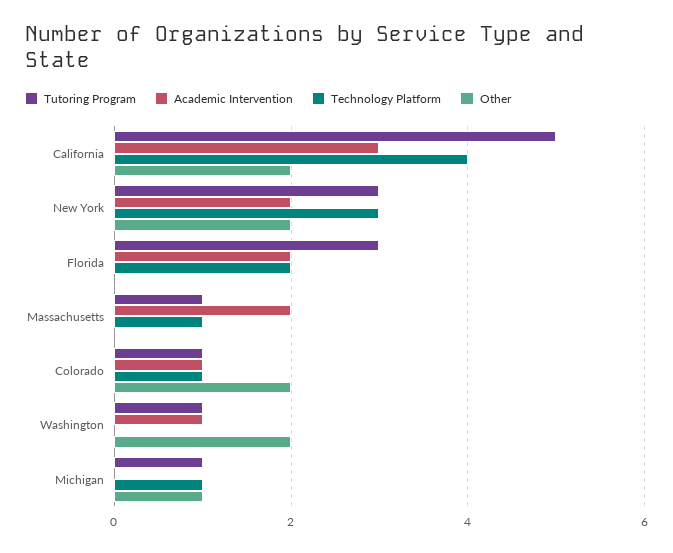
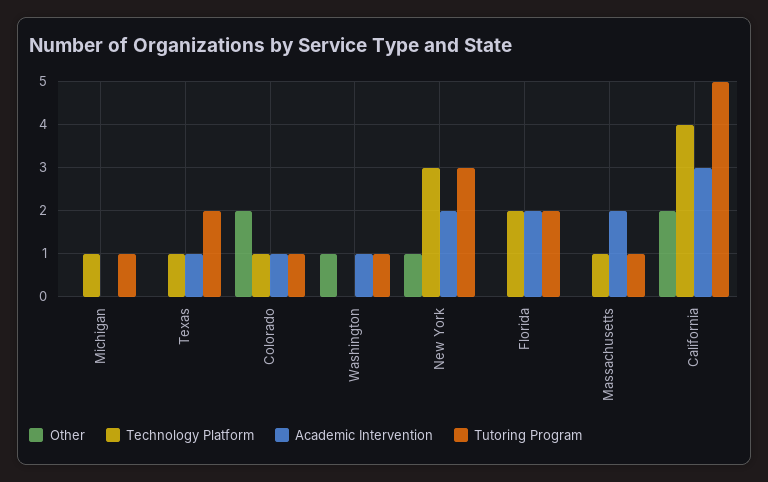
  {
    "Tutoring Program": {
      "California": 5,
      "New York": 3,
-     "Florida": 3,
+     "Florida": 2,
      "Massachusetts": 1,
      "Colorado": 1,
      "Washington": 1,
-     "Michigan": 1
+     "Michigan": 1,
+     "Texas": 2
    },
    "Academic Intervention": {
      "California": 3,
      "New York": 2,
      "Florida": 2,
      "Massachusetts": 2,
      "Colorado": 1,
      "Washington": 1,
-     "Michigan": 0
+     "Michigan": 0,
+     "Texas": 1
    },
    "Technology Platform": {
      "California": 4,
      "New York": 3,
      "Florida": 2,
      "Massachusetts": 1,
      "Colorado": 1,
      "Washington": 0,
-     "Michigan": 1
+     "Michigan": 1,
+     "Texas": 1
    },
    "Other": {
      "California": 2,
-     "New York": 2,
+     "New York": 1,
      "Florida": 0,
      "Massachusetts": 0,
      "Colorado": 2,
-     "Washington": 2,
+     "Washington": 1,
-     "Michigan": 1
+     "Michigan": 0,
+     "Texas": 0
    }
  }

